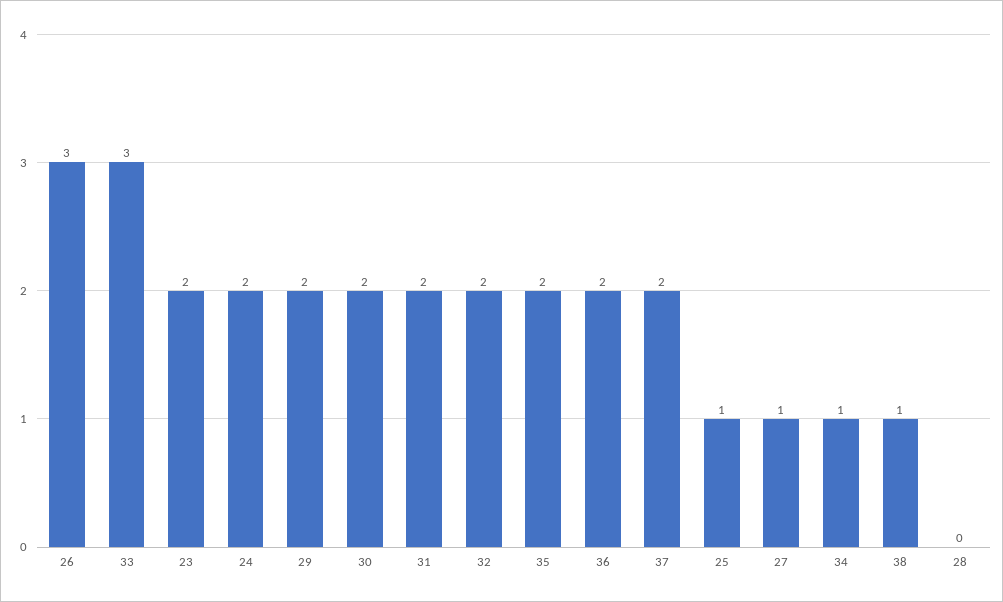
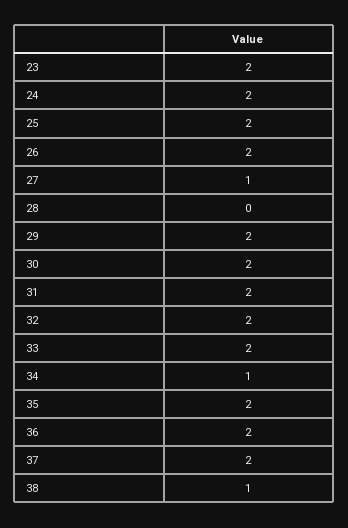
  {
-   "26": 3,
+   "26": 2,
-   "33": 3,
+   "33": 2,
    "23": 2,
    "24": 2,
    "29": 2,
    "30": 2,
    "31": 2,
    "32": 2,
    "35": 2,
    "36": 2,
    "37": 2,
-   "25": 1,
+   "25": 2,
    "27": 1,
    "34": 1,
    "38": 1,
    "28": 0
  }

